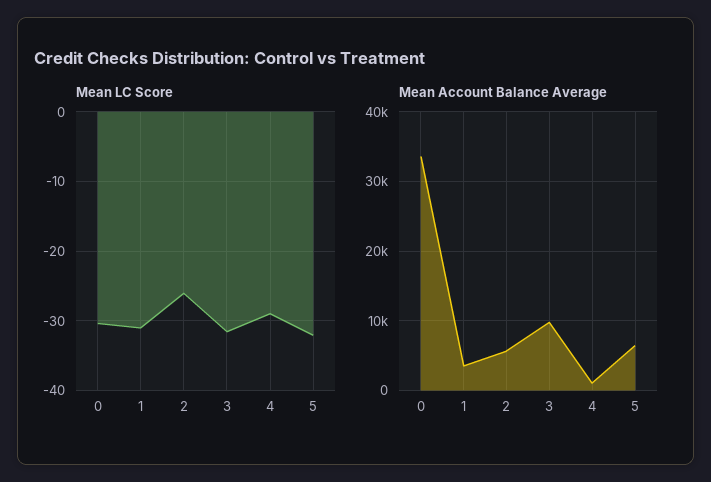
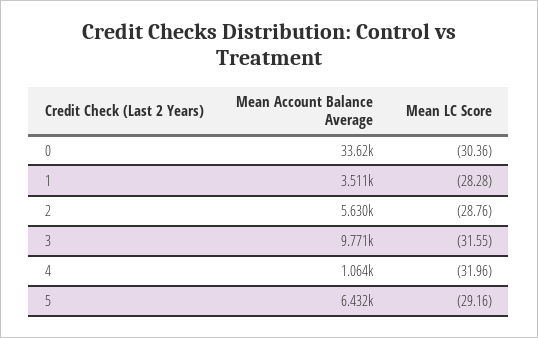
  {
    "Mean LC Score": {
      "0": -30.36,
-     "1": -31,
+     "1": -28.28,
-     "2": -26,
+     "2": -28.76,
      "3": -31.55,
-     "4": -29,
+     "4": -31.96,
-     "5": -32
+     "5": -29.16
    },
    "Mean Account Balance Average": {
      "0": 33620,
      "1": 3511,
      "2": 5630,
      "3": 9771,
      "4": 1064,
      "5": 6432
    }
  }

